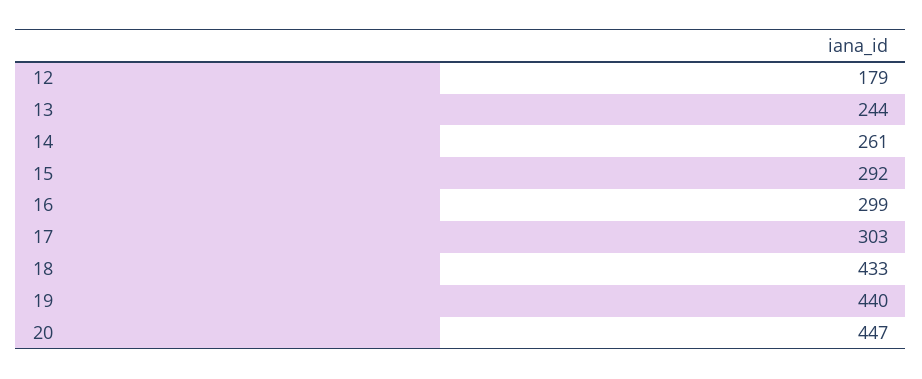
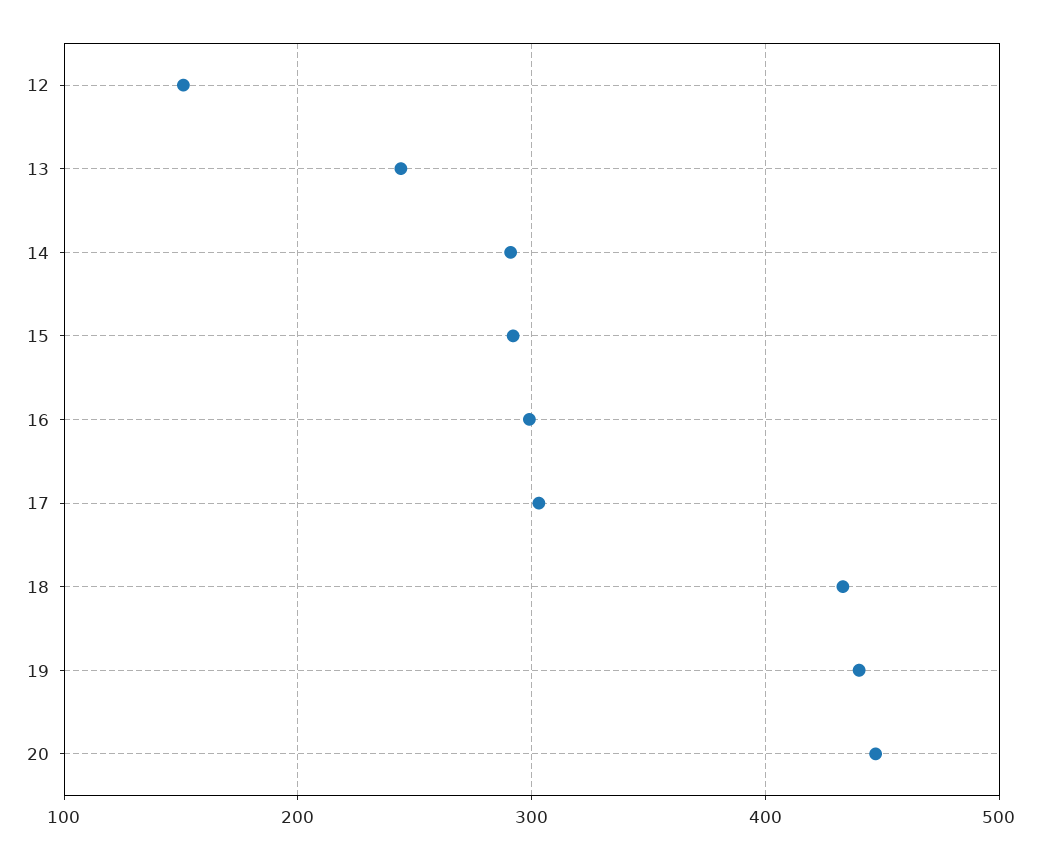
  {
-   "12": 179,
+   "12": 150,
    "13": 244,
-   "14": 261,
+   "14": 290,
    "15": 292,
    "16": 299,
    "17": 303,
    "18": 433,
    "19": 440,
    "20": 447
  }

